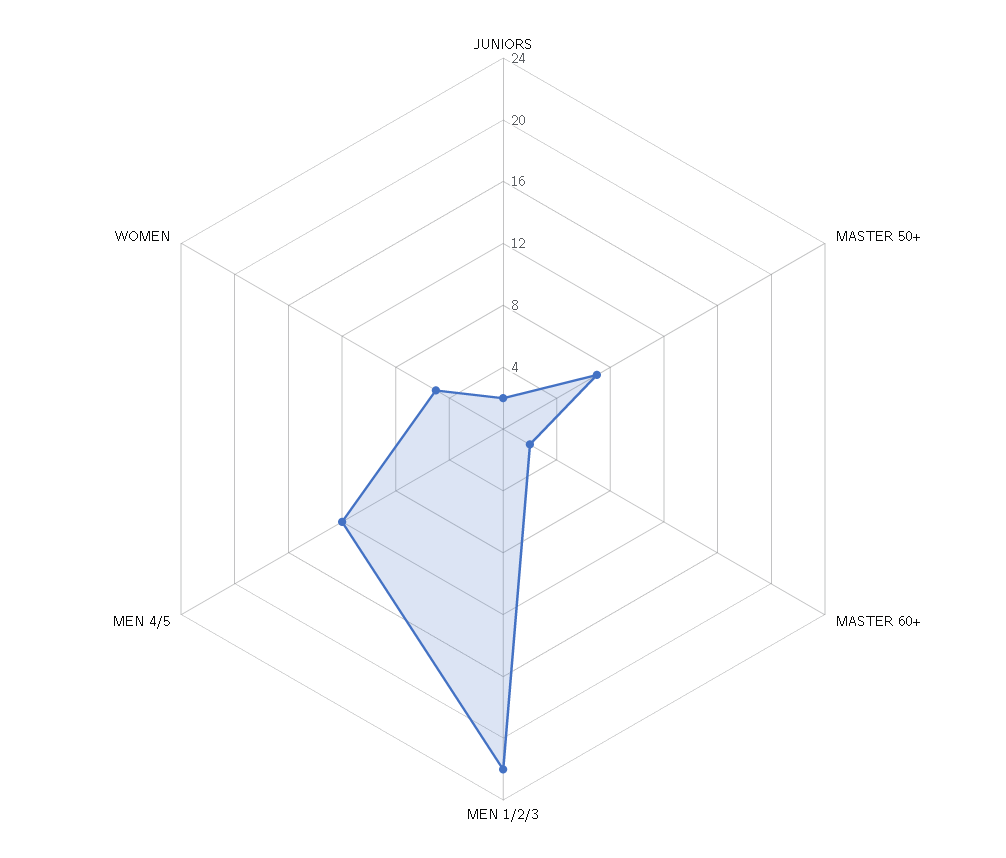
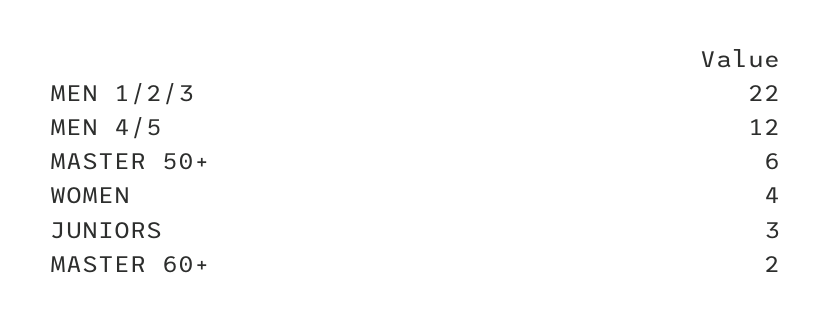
  {
-   "JUNIORS": 2,
+   "JUNIORS": 3,
-   "MASTER 50+": 7,
+   "MASTER 50+": 6,
    "MASTER 60+": 2,
    "MEN 1/2/3": 22,
    "MEN 4/5": 12,
-   "WOMEN": 5
+   "WOMEN": 4
  }

